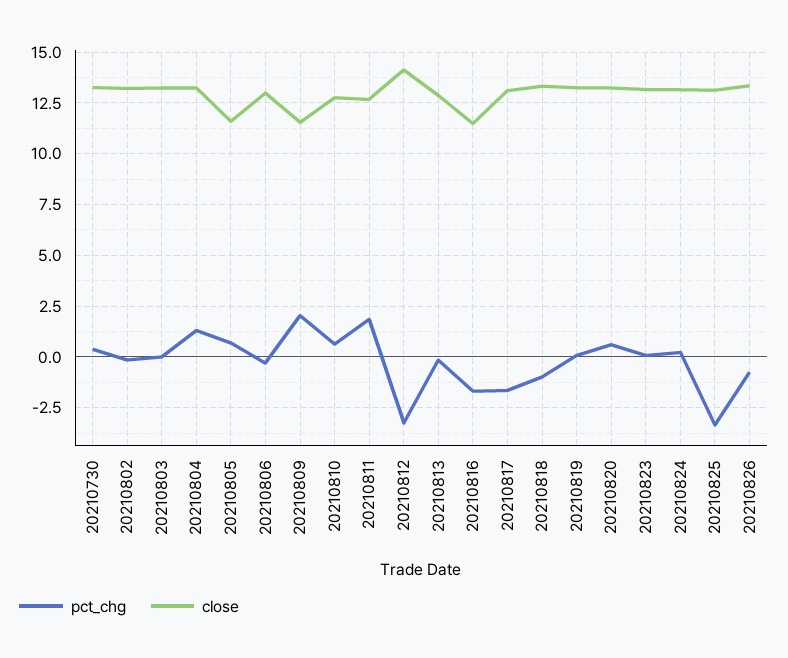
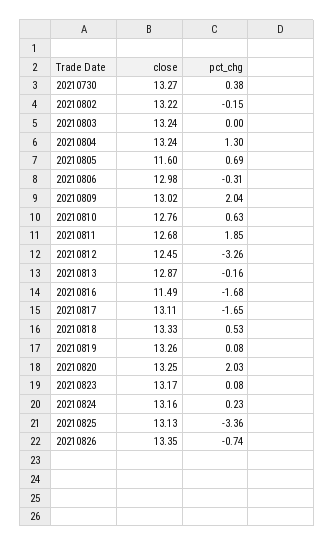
  {
    "pct_chg": {
      "20210730": 0.38,
      "20210802": -0.15,
      "20210803": 0,
      "20210804": 1.3,
      "20210805": 0.69,
      "20210806": -0.31,
      "20210809": 2.04,
      "20210810": 0.63,
      "20210811": 1.85,
      "20210812": -3.26,
      "20210813": -0.16,
      "20210816": -1.68,
      "20210817": -1.65,
-     "20210818": -1,
+     "20210818": 0.53,
      "20210819": 0.08,
-     "20210820": 0.5,
+     "20210820": 2.03,
      "20210823": 0.08,
      "20210824": 0.23,
      "20210825": -3.36,
      "20210826": -0.74
    },
    "close": {
      "20210730": 13.27,
      "20210802": 13.22,
      "20210803": 13.24,
      "20210804": 13.24,
      "20210805": 11.6,
      "20210806": 12.98,
-     "20210809": 11.5,
+     "20210809": 13.02,
      "20210810": 12.76,
      "20210811": 12.68,
-     "20210812": 14,
+     "20210812": 12.45,
      "20210813": 12.87,
      "20210816": 11.49,
      "20210817": 13.11,
      "20210818": 13.33,
      "20210819": 13.26,
      "20210820": 13.25,
      "20210823": 13.17,
      "20210824": 13.16,
      "20210825": 13.13,
      "20210826": 13.35
    }
  }

